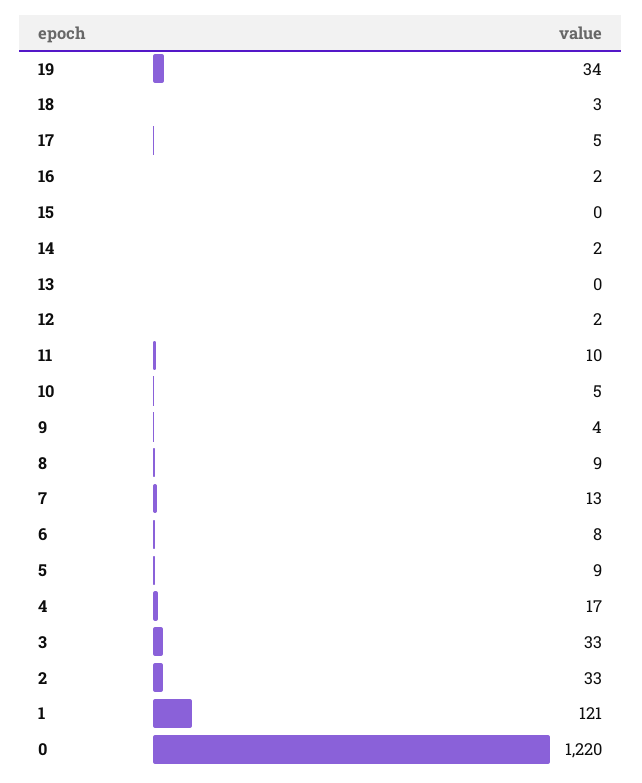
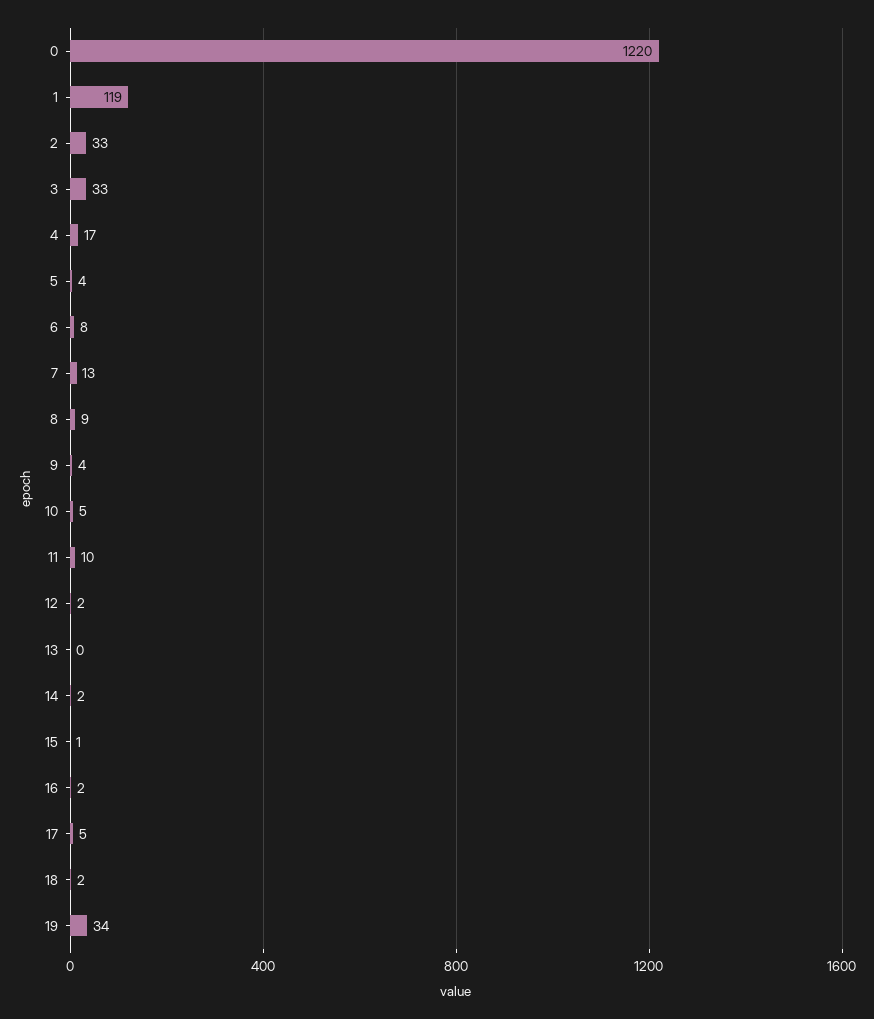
  {
    "19": 34,
-   "18": 3,
+   "18": 2,
    "17": 5,
    "16": 2,
-   "15": 0,
+   "15": 1,
    "14": 2,
    "13": 0,
    "12": 2,
    "11": 10,
    "10": 5,
    "9": 4,
    "8": 9,
    "7": 13,
    "6": 8,
-   "5": 9,
+   "5": 4,
    "4": 17,
    "3": 33,
    "2": 33,
-   "1": 121,
+   "1": 119,
    "0": 1220
  }

